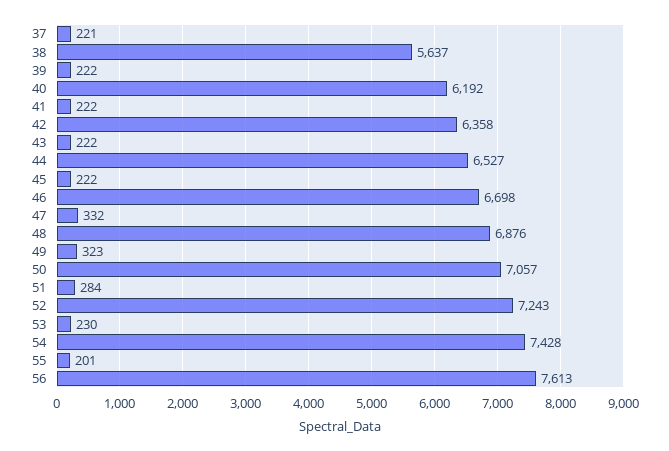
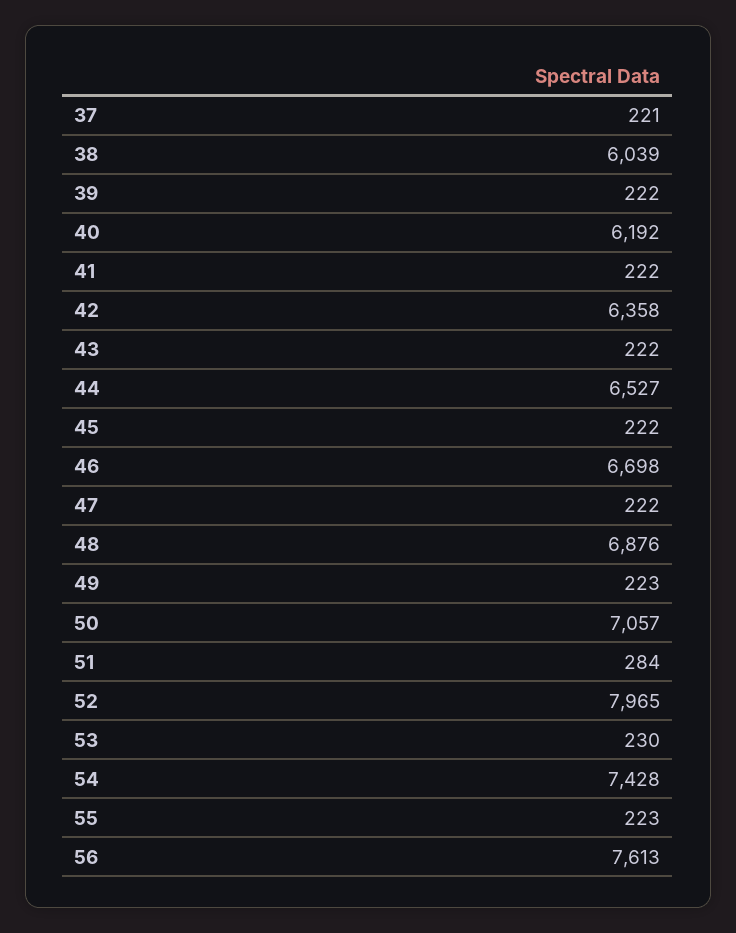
  {
    "37": 221,
-   "38": 5637,
+   "38": 6039,
    "39": 222,
    "40": 6192,
    "41": 222,
    "42": 6358,
    "43": 222,
    "44": 6527,
    "45": 222,
    "46": 6698,
-   "47": 332,
+   "47": 222,
    "48": 6876,
-   "49": 323,
+   "49": 223,
    "50": 7057,
    "51": 284,
-   "52": 7243,
+   "52": 7965,
    "53": 230,
    "54": 7428,
-   "55": 201,
+   "55": 223,
    "56": 7613
  }

